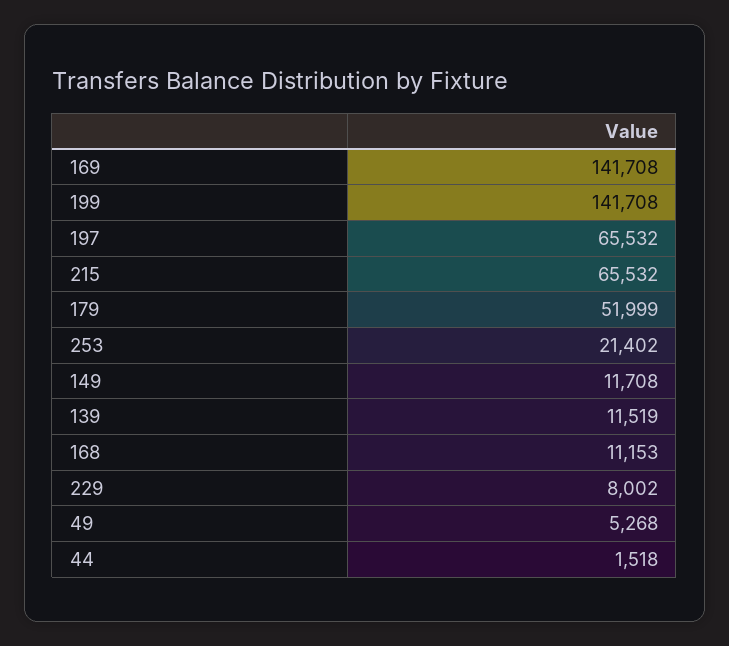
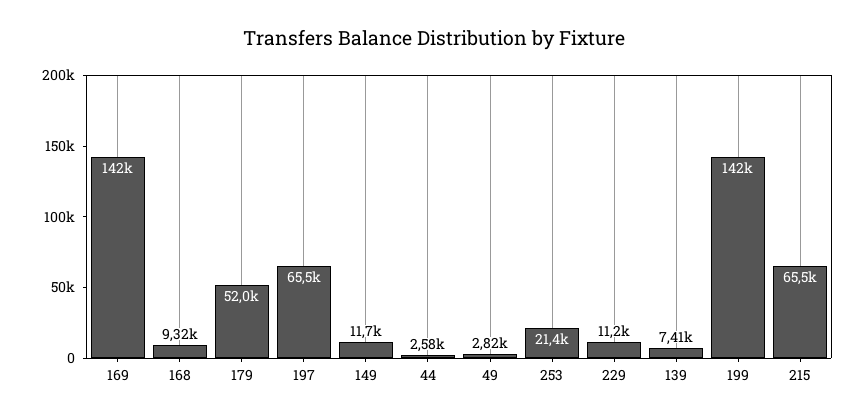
  {
    "169": 141708,
    "199": 141708,
    "197": 65532,
    "215": 65532,
    "179": 51999,
    "253": 21402,
    "149": 11708,
-   "139": 11519,
+   "139": 7410,
-   "168": 11153,
+   "168": 9320,
-   "229": 8002,
+   "229": 11200,
-   "49": 5268,
+   "49": 2820,
-   "44": 1518
+   "44": 2580
  }

